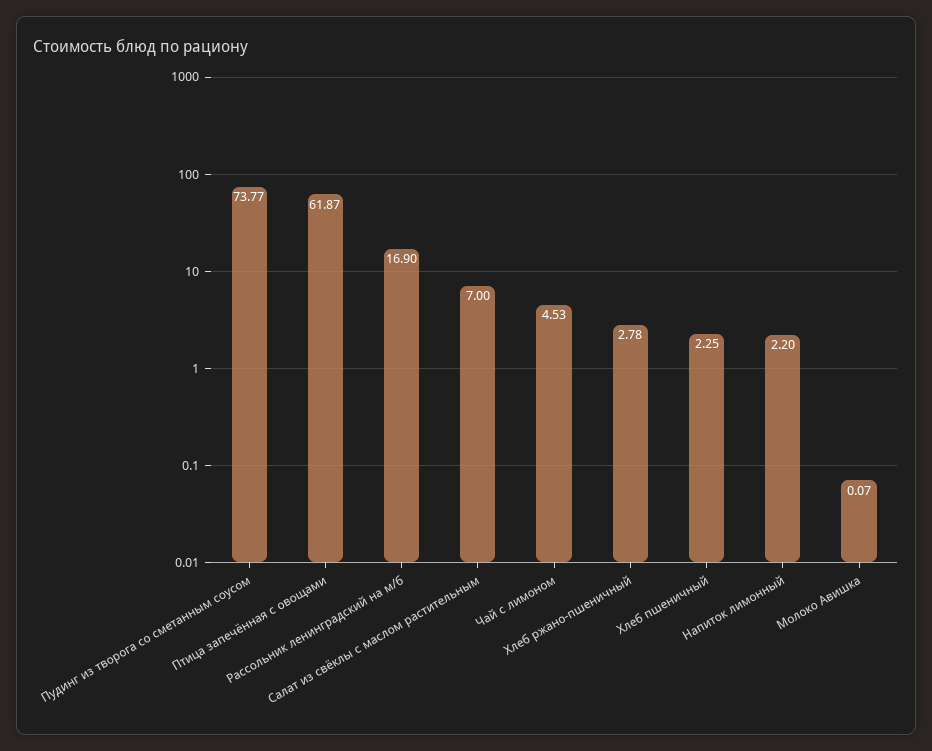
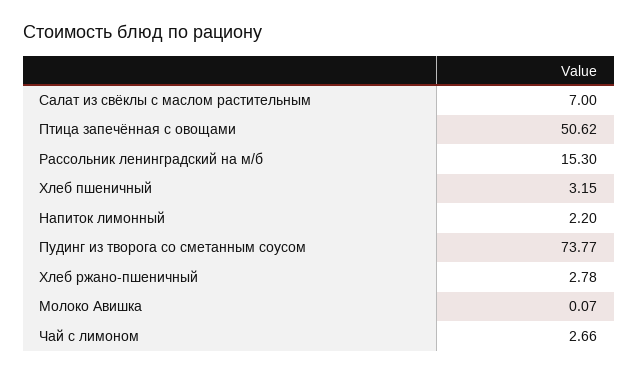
  {
    "Пудинг из творога со сметанным соусом": 73.77,
-   "Птица запечённая с овощами": 61.87,
+   "Птица запечённая с овощами": 50.62,
-   "Рассольник ленинградский на м/б": 16.9,
+   "Рассольник ленинградский на м/б": 15.3,
    "Салат из свёклы с маслом растительным": 7,
-   "Чай с лимоном": 4.53,
+   "Чай с лимоном": 2.66,
    "Хлеб ржано-пшеничный": 2.78,
-   "Хлеб пшеничный": 2.25,
+   "Хлеб пшеничный": 3.15,
    "Напиток лимонный": 2.2,
    "Молоко Авишка": 0.07
  }

